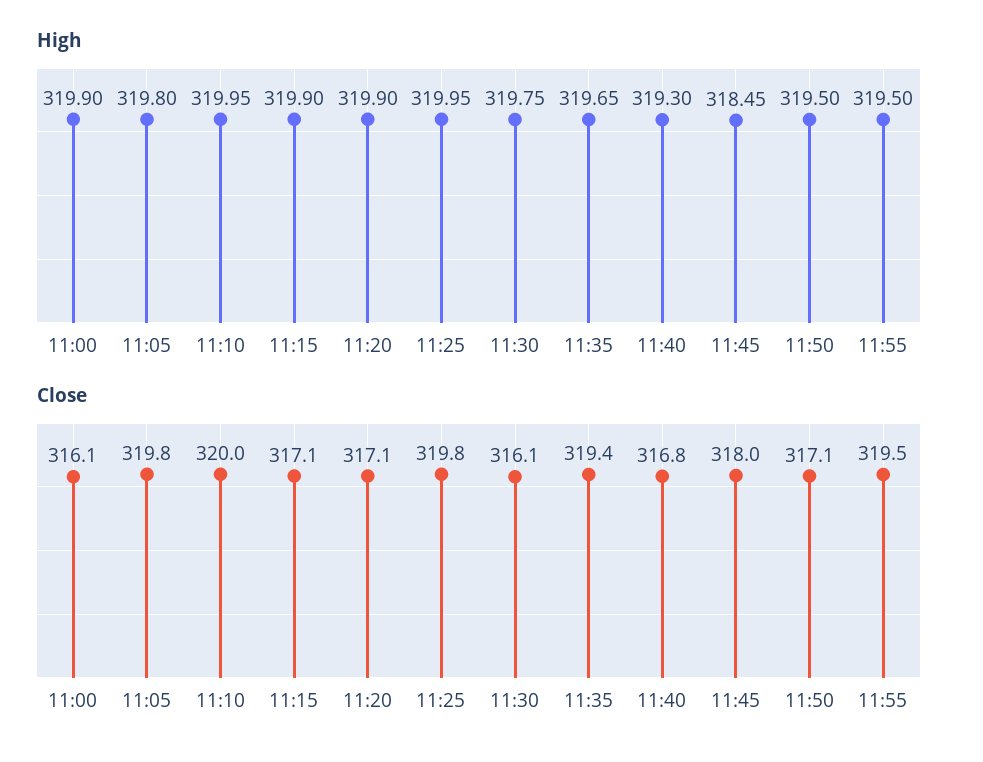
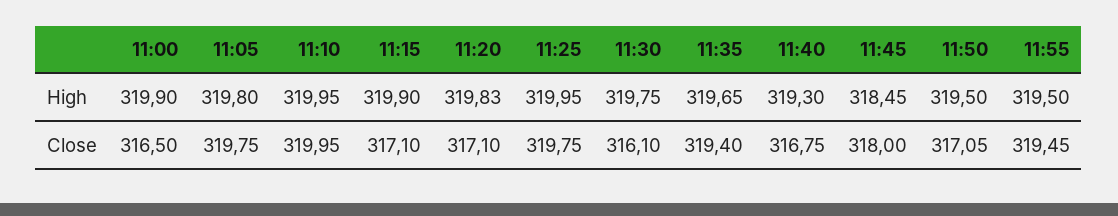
  {
    "High": {
      "11:00": 319.9,
      "11:05": 319.8,
      "11:10": 319.95,
      "11:15": 319.9,
-     "11:20": 319.9,
+     "11:20": 319.83,
      "11:25": 319.95,
      "11:30": 319.75,
      "11:35": 319.65,
      "11:40": 319.3,
      "11:45": 318.45,
      "11:50": 319.5,
      "11:55": 319.5
    },
    "Close": {
-     "11:00": 316.1,
+     "11:00": 316.5,
      "11:05": 319.75,
      "11:10": 319.95,
      "11:15": 317.1,
      "11:20": 317.1,
      "11:25": 319.75,
      "11:30": 316.1,
      "11:35": 319.4,
      "11:40": 316.75,
      "11:45": 318,
      "11:50": 317.05,
      "11:55": 319.45
    }
  }

